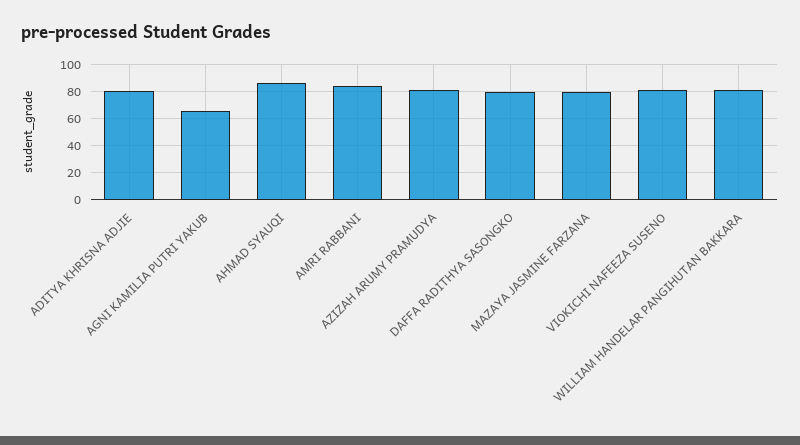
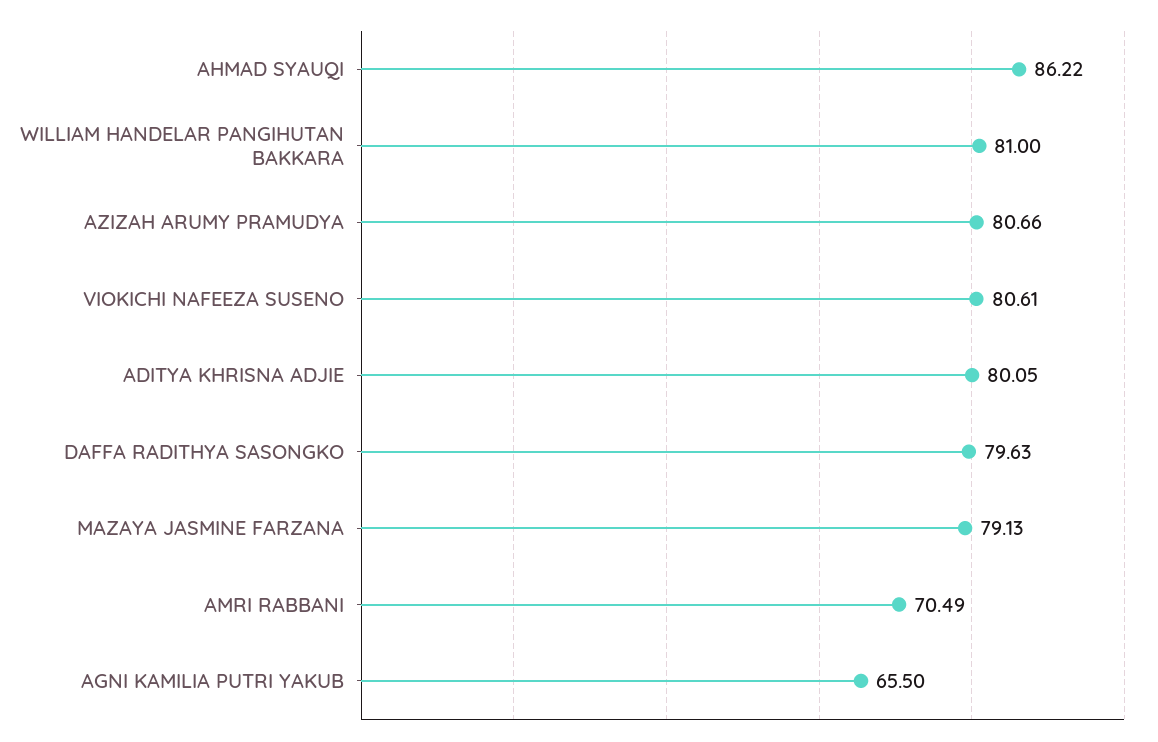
  {
    "ADITYA KHRISNA ADJIE": 80.05,
    "AGNI KAMILIA PUTRI YAKUB": 65.5,
    "AHMAD SYAUQI": 86.22,
-   "AMRI RABBANI": 85,
+   "AMRI RABBANI": 70.49,
    "AZIZAH ARUMY PRAMUDYA": 80.66,
    "DAFFA RADITHYA SASONGKO": 79.63,
    "MAZAYA JASMINE FARZANA": 79.13,
    "VIOKICHI NAFEEZA SUSENO": 80.61,
    "WILLIAM HANDELAR PANGIHUTAN BAKKARA": 81
  }

